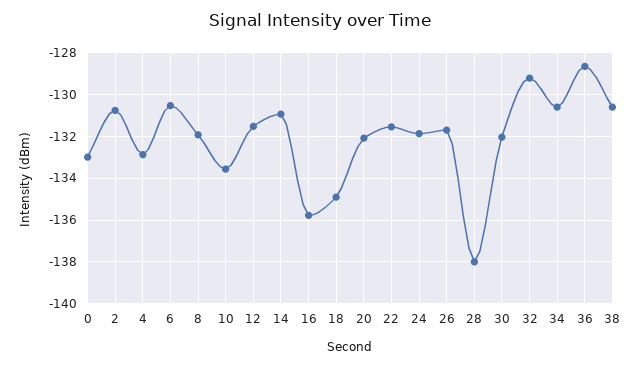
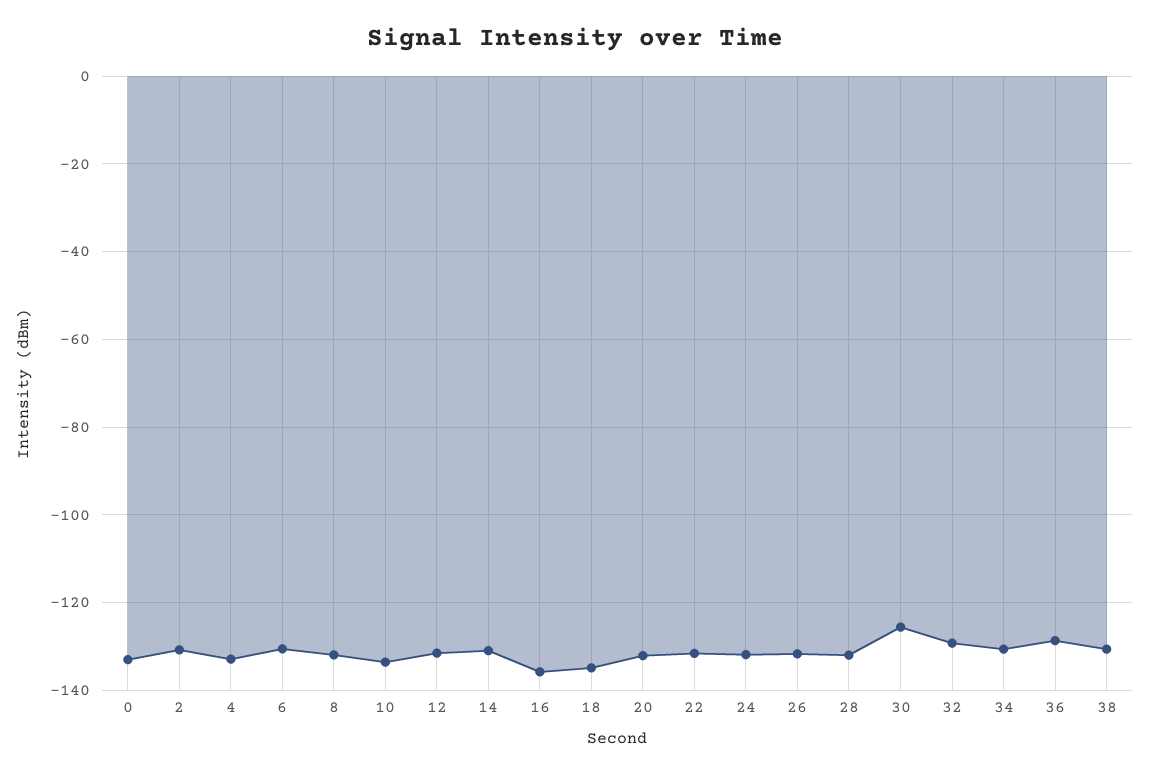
  {
    "0": -133,
    "2": -131,
    "4": -133,
    "6": -130.5,
    "8": -132,
    "10": -133.5,
    "12": -131.5,
    "14": -131,
    "16": -136,
    "18": -135,
    "20": -132,
    "22": -131.5,
    "24": -132,
    "26": -131.5,
-   "28": -138,
+   "28": -132,
-   "30": -132,
+   "30": -126,
    "32": -129,
    "34": -130.5,
    "36": -128.5,
    "38": -130.5
  }

